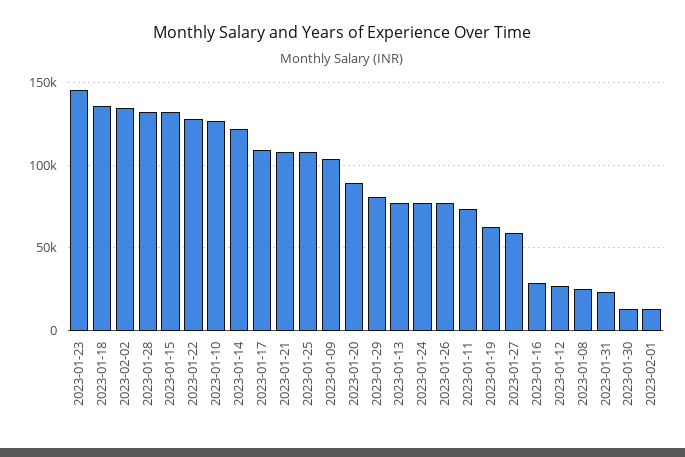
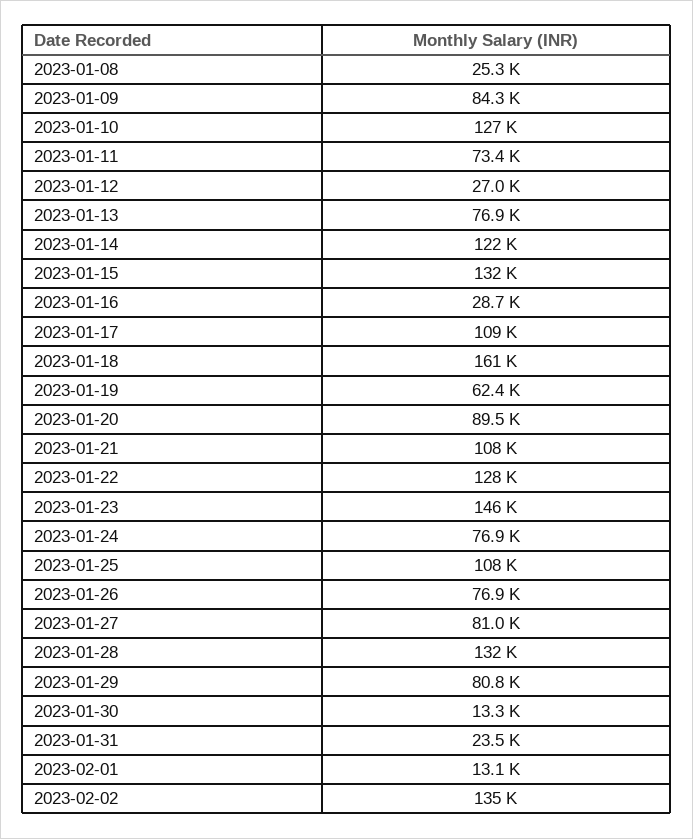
  {
    "2023-01-23": 146000,
-   "2023-01-18": 135000,
+   "2023-01-18": 161000,
    "2023-02-02": 135000,
    "2023-01-28": 132000,
    "2023-01-15": 132000,
    "2023-01-22": 128000,
    "2023-01-10": 127000,
    "2023-01-14": 122000,
    "2023-01-17": 109000,
    "2023-01-21": 108000,
    "2023-01-25": 108000,
-   "2023-01-09": 105000,
+   "2023-01-09": 84300,
    "2023-01-20": 89500,
    "2023-01-29": 80800,
    "2023-01-13": 76900,
    "2023-01-24": 76900,
    "2023-01-26": 76900,
    "2023-01-11": 73400,
    "2023-01-19": 62400,
-   "2023-01-27": 60000,
+   "2023-01-27": 81000,
    "2023-01-16": 28700,
    "2023-01-12": 27000,
    "2023-01-08": 25300,
    "2023-01-31": 23500,
    "2023-01-30": 13300,
    "2023-02-01": 13100
  }

